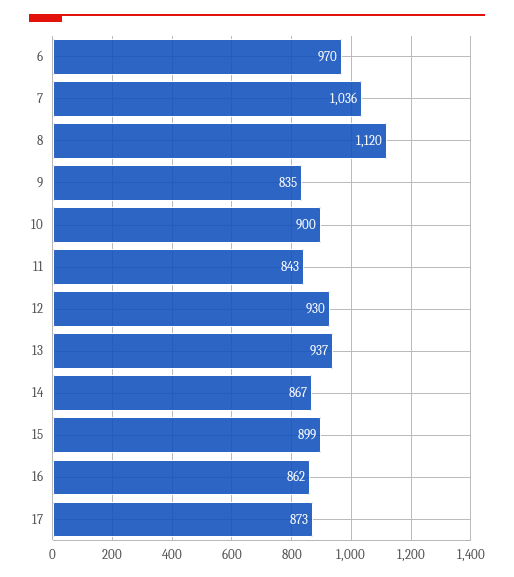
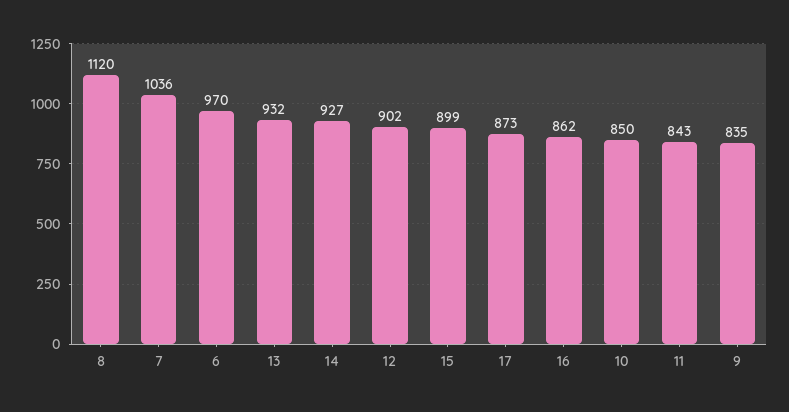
  {
    "6": 970,
    "7": 1036,
    "8": 1120,
    "9": 835,
-   "10": 900,
+   "10": 850,
    "11": 843,
-   "12": 930,
+   "12": 902,
-   "13": 937,
+   "13": 932,
-   "14": 867,
+   "14": 927,
    "15": 899,
    "16": 862,
    "17": 873
  }

